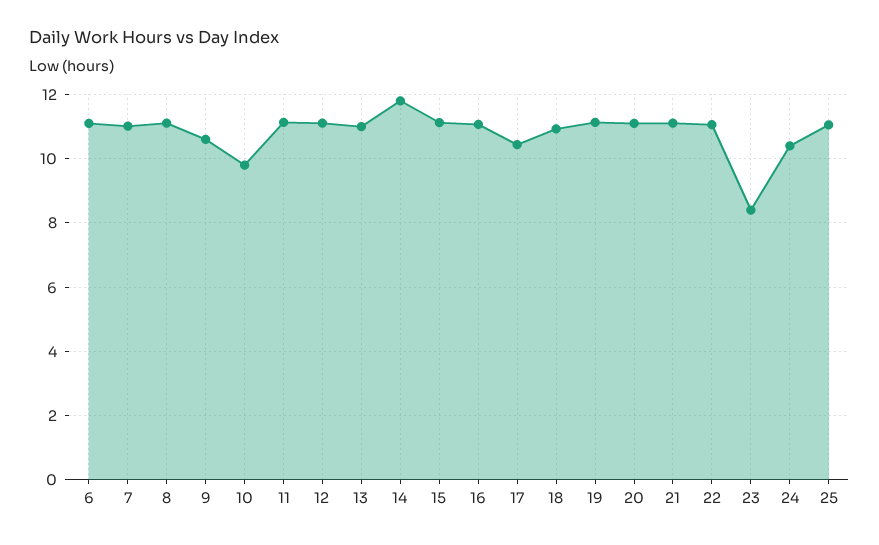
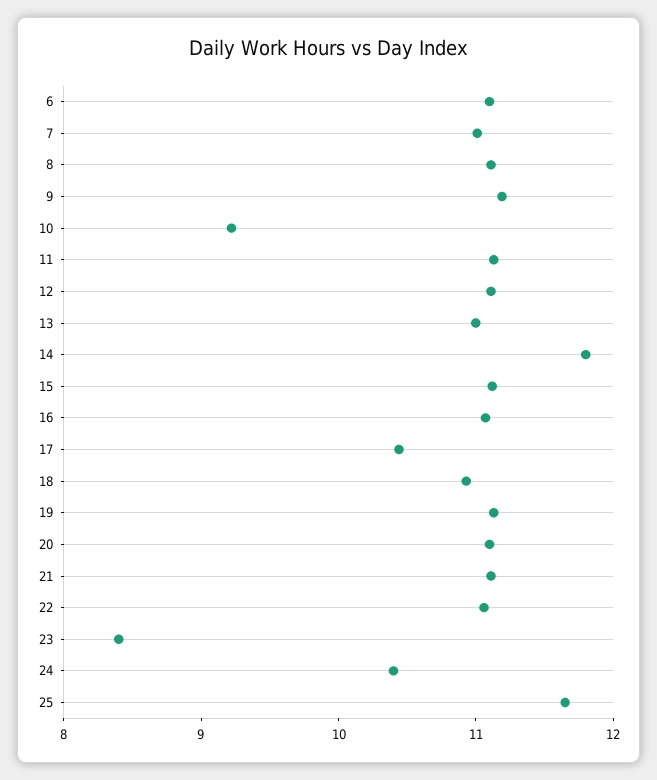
  {
    "6": 11.2,
    "7": 11,
    "8": 11.2,
-   "9": 10.6,
+   "9": 11.2,
-   "10": 9.8,
+   "10": 9.2,
    "11": 11.2,
    "12": 11.2,
    "13": 11,
    "14": 11.8,
    "15": 11.2,
    "16": 11,
    "17": 10.4,
    "18": 11,
    "19": 11.2,
    "20": 11.2,
    "21": 11.2,
    "22": 11,
    "23": 8.4,
    "24": 10.4,
-   "25": 11
+   "25": 11.6
  }

